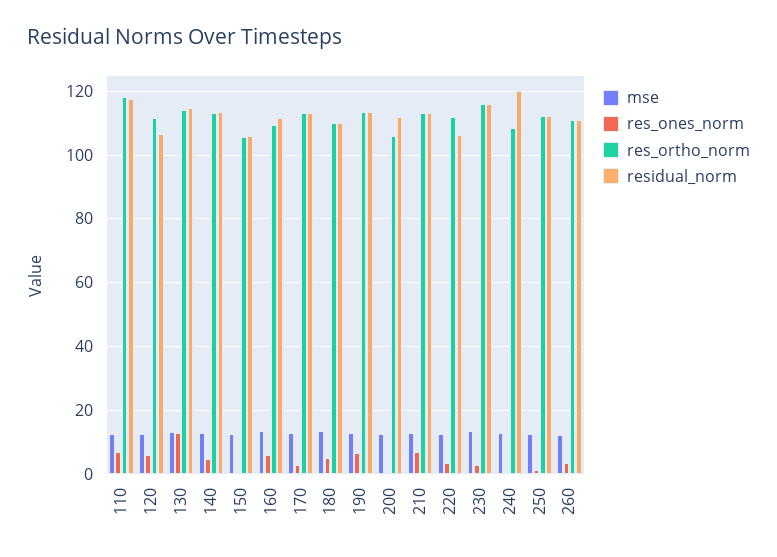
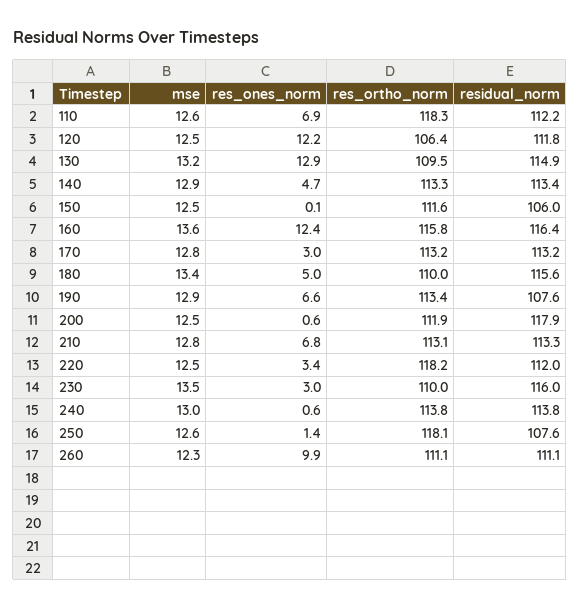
  {
    "mse": {
      "110": 12.6,
      "120": 12.5,
      "130": 13.2,
      "140": 12.9,
      "150": 12.5,
      "160": 13.6,
      "170": 12.8,
      "180": 13.4,
      "190": 12.9,
      "200": 12.5,
      "210": 12.8,
      "220": 12.5,
      "230": 13.5,
      "240": 13,
      "250": 12.6,
      "260": 12.3
    },
    "res_ones_norm": {
      "110": 6.9,
-     "120": 6,
+     "120": 12.2,
      "130": 12.9,
      "140": 4.7,
      "150": 0.1,
-     "160": 6,
+     "160": 12.4,
      "170": 3,
      "180": 5,
      "190": 6.6,
      "200": 0.6,
      "210": 6.8,
      "220": 3.4,
      "230": 3,
      "240": 0.6,
      "250": 1.4,
-     "260": 4
+     "260": 9.9
    },
    "res_ortho_norm": {
      "110": 118.3,
-     "120": 112,
+     "120": 106.4,
-     "130": 114,
+     "130": 109.5,
      "140": 113.3,
-     "150": 106,
+     "150": 111.6,
-     "160": 110,
+     "160": 115.8,
      "170": 113.2,
      "180": 110,
      "190": 113.4,
-     "200": 106,
+     "200": 111.9,
      "210": 113.1,
-     "220": 112,
+     "220": 118.2,
-     "230": 116,
+     "230": 110,
-     "240": 108,
+     "240": 113.8,
-     "250": 112,
+     "250": 118.1,
      "260": 111.1
    },
    "residual_norm": {
-     "110": 118,
+     "110": 112.2,
-     "120": 106,
+     "120": 111.8,
      "130": 114.9,
      "140": 113.4,
      "150": 106,
-     "160": 112,
+     "160": 116.4,
      "170": 113.2,
-     "180": 110,
+     "180": 115.6,
-     "190": 114,
+     "190": 107.6,
-     "200": 112,
+     "200": 117.9,
      "210": 113.3,
-     "220": 106,
+     "220": 112,
      "230": 116,
-     "240": 120,
+     "240": 113.8,
-     "250": 112,
+     "250": 107.6,
      "260": 111.1
    }
  }

